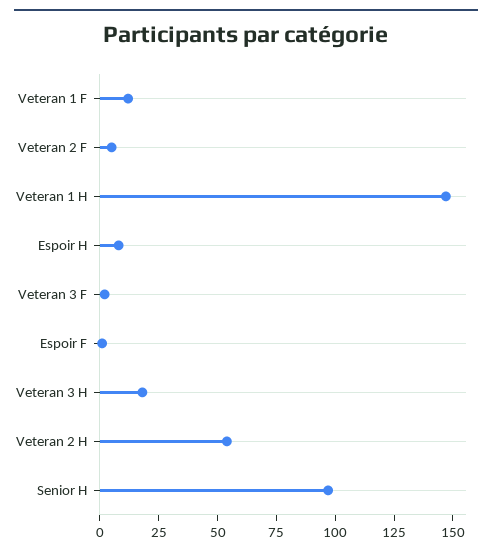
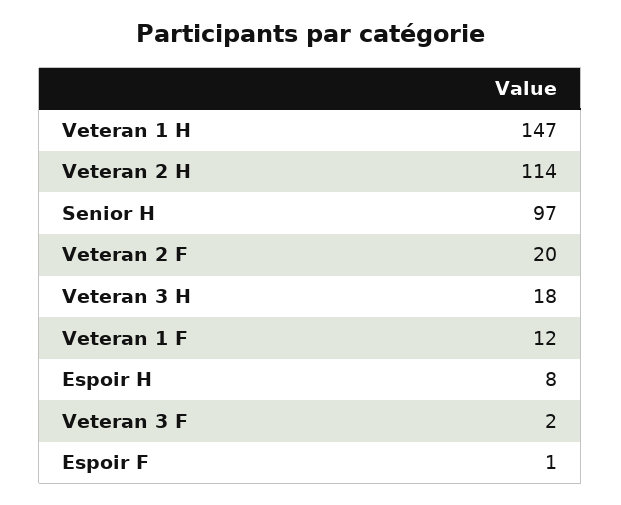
  {
    "Veteran 1 F": 12,
-   "Veteran 2 F": 5,
+   "Veteran 2 F": 20,
    "Veteran 1 H": 147,
    "Espoir H": 8,
    "Veteran 3 F": 2,
    "Espoir F": 1,
    "Veteran 3 H": 18,
-   "Veteran 2 H": 55,
+   "Veteran 2 H": 114,
    "Senior H": 97
  }

